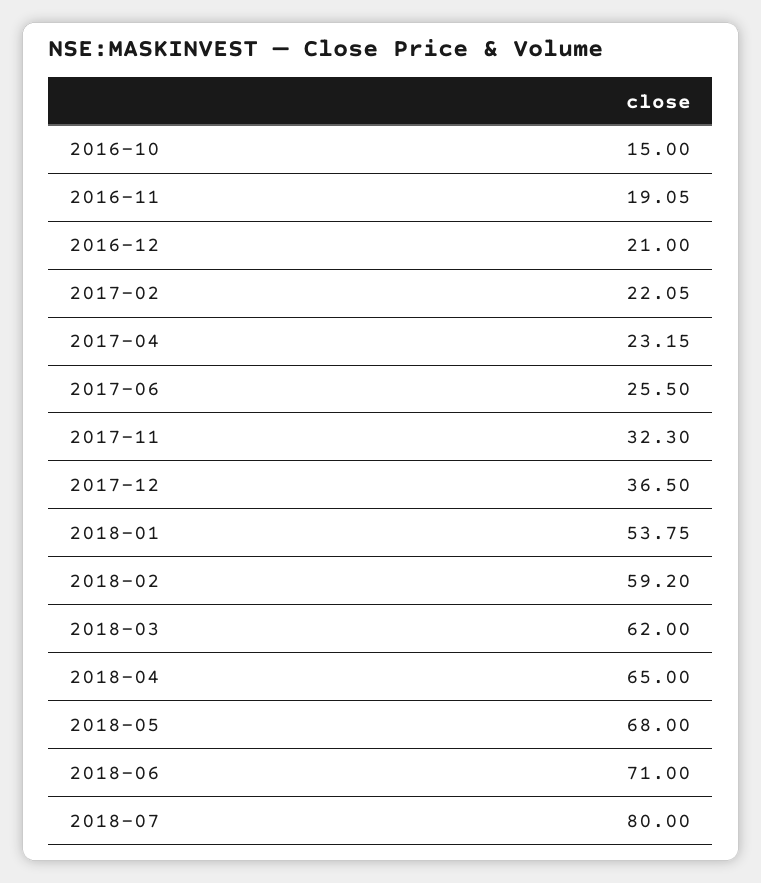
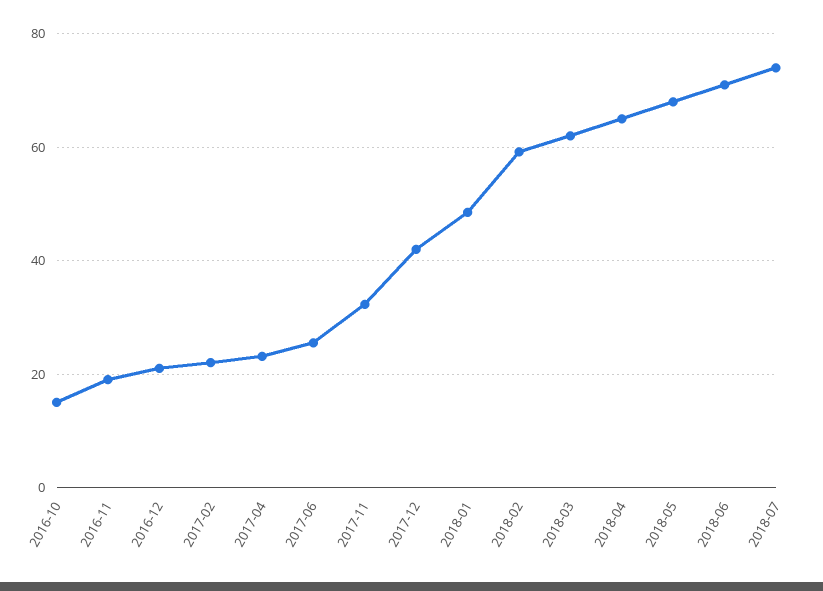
  {
    "2016-10": 15,
    "2016-11": 19.05,
    "2016-12": 21,
    "2017-02": 22.05,
    "2017-04": 23.15,
    "2017-06": 25.5,
    "2017-11": 32.3,
-   "2017-12": 36.5,
+   "2017-12": 42,
-   "2018-01": 53.75,
+   "2018-01": 48,
    "2018-02": 59.2,
    "2018-03": 62,
    "2018-04": 65,
    "2018-05": 68,
    "2018-06": 71,
-   "2018-07": 80
+   "2018-07": 74
  }

